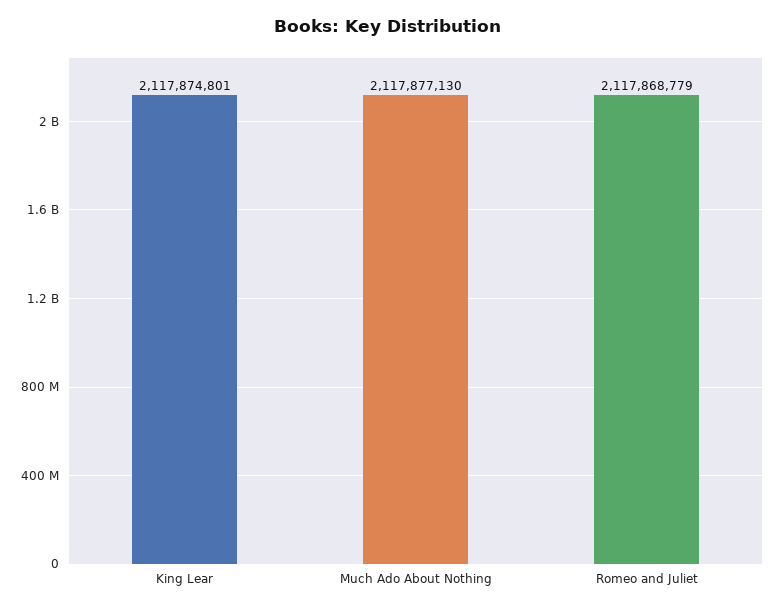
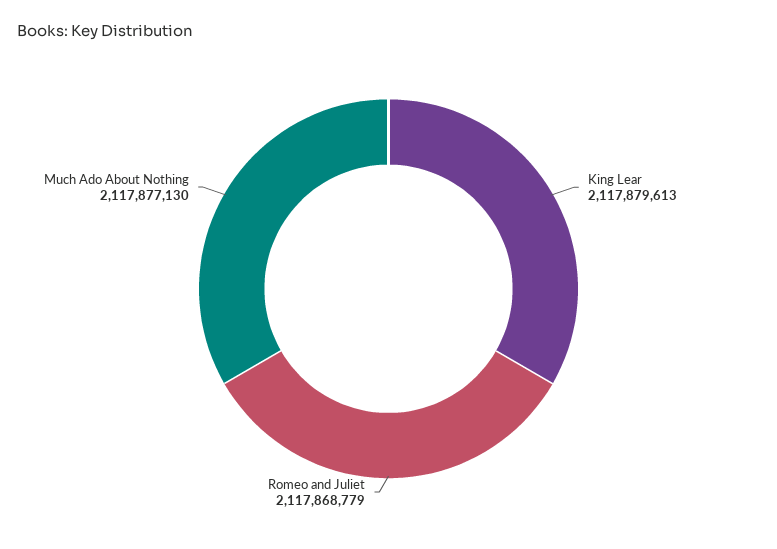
  {
-   "King Lear": 2117874801,
+   "King Lear": 2117879613,
    "Much Ado About Nothing": 2117877130,
    "Romeo and Juliet": 2117868779
  }

